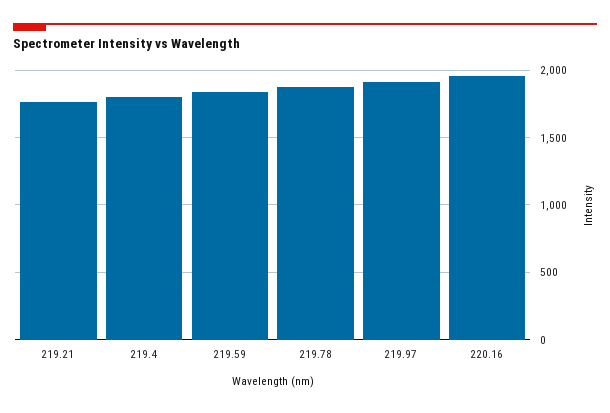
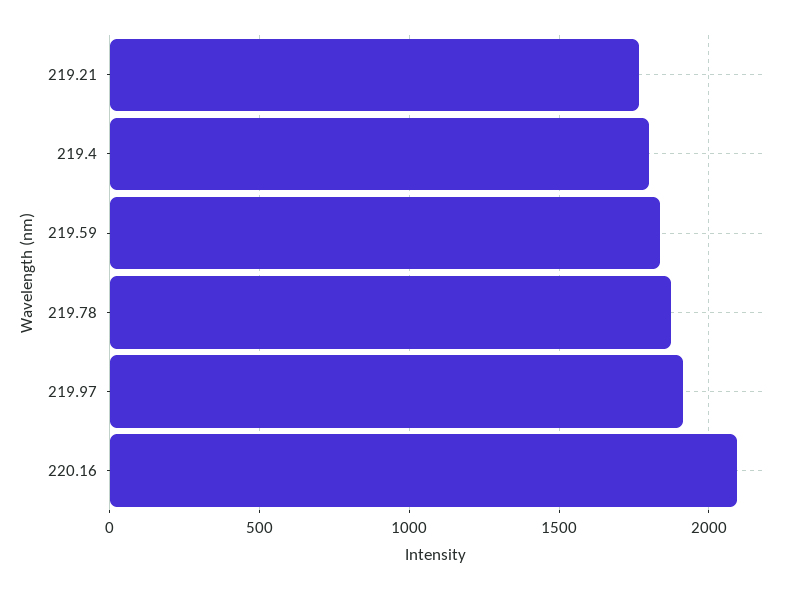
  {
    "219.21": 1750,
    "219.4": 1800,
    "219.59": 1850,
    "219.78": 1900,
    "219.97": 1900,
-   "220.16": 1950
+   "220.16": 2100
  }

